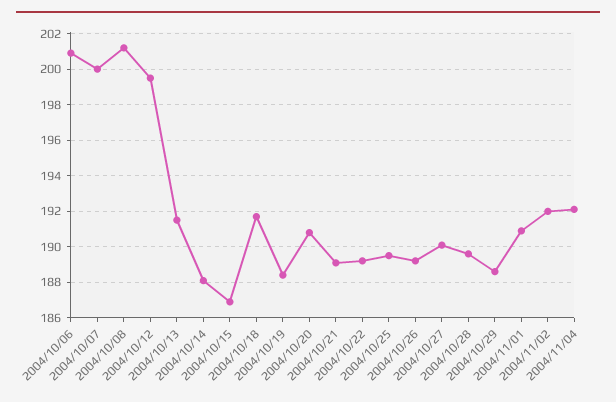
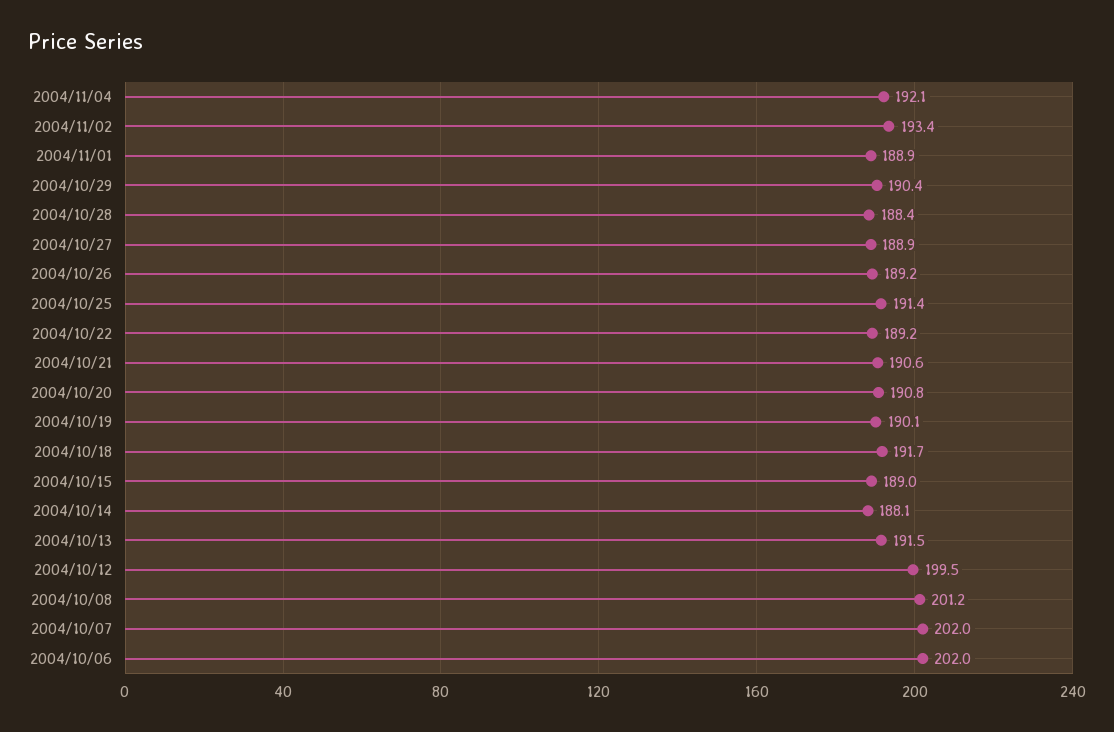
  {
-   "2004/10/06": 201,
+   "2004/10/06": 202,
-   "2004/10/07": 200,
+   "2004/10/07": 202,
    "2004/10/08": 201.2,
    "2004/10/12": 199.5,
    "2004/10/13": 191.5,
    "2004/10/14": 188.1,
-   "2004/10/15": 187,
+   "2004/10/15": 189,
    "2004/10/18": 191.7,
-   "2004/10/19": 188.5,
+   "2004/10/19": 190.1,
    "2004/10/20": 190.8,
-   "2004/10/21": 189,
+   "2004/10/21": 190.6,
    "2004/10/22": 189.2,
-   "2004/10/25": 189.5,
+   "2004/10/25": 191.4,
    "2004/10/26": 189.2,
-   "2004/10/27": 190,
+   "2004/10/27": 188.9,
-   "2004/10/28": 189.5,
+   "2004/10/28": 188.4,
-   "2004/10/29": 188.5,
+   "2004/10/29": 190.4,
-   "2004/11/01": 191,
+   "2004/11/01": 188.9,
-   "2004/11/02": 192,
+   "2004/11/02": 193.4,
    "2004/11/04": 192.1
  }

